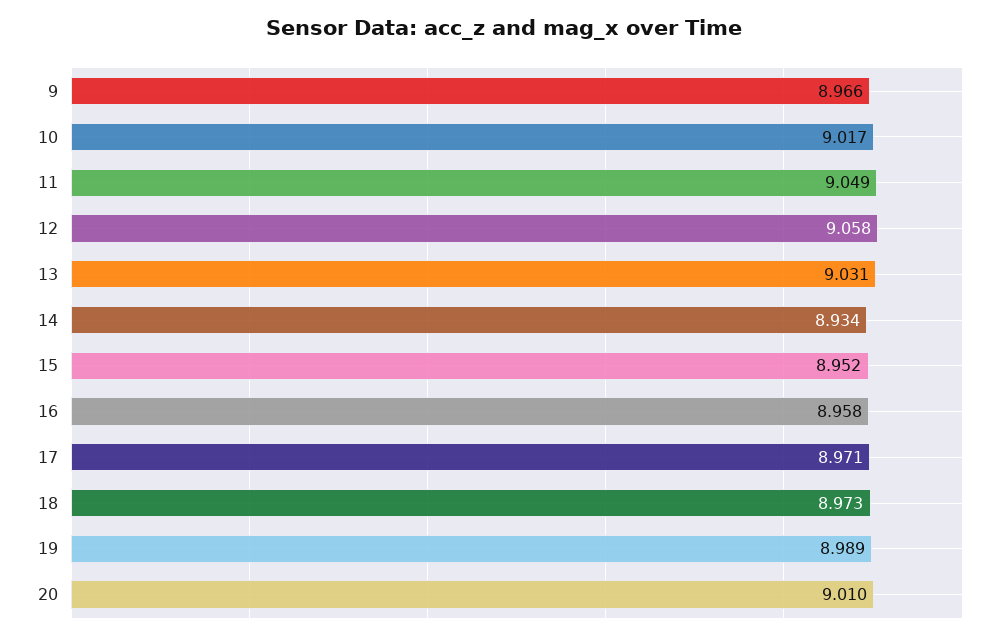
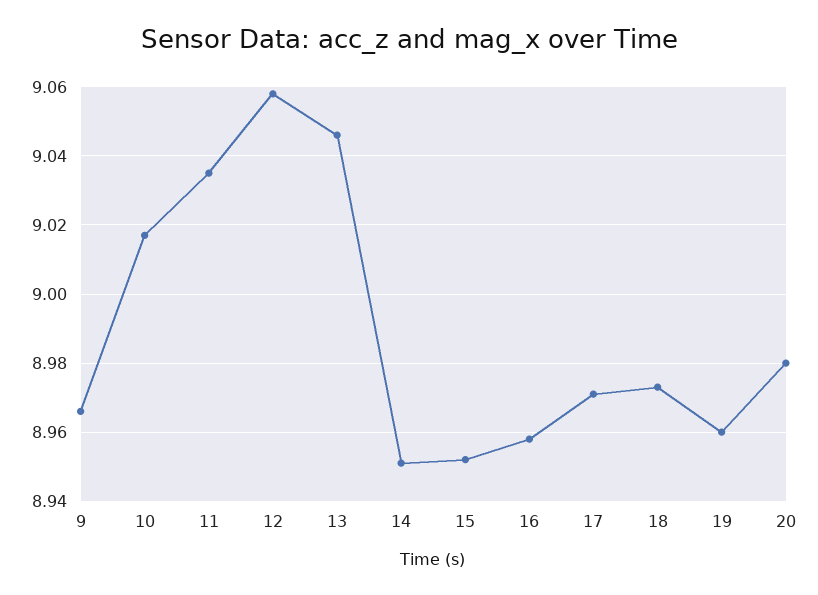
  {
    "9": 8.966,
    "10": 9.017,
-   "11": 9.049,
+   "11": 9.035,
    "12": 9.058,
-   "13": 9.031,
+   "13": 9.045,
-   "14": 8.934,
+   "14": 8.95,
    "15": 8.952,
    "16": 8.958,
    "17": 8.971,
    "18": 8.973,
-   "19": 8.989,
+   "19": 8.96,
-   "20": 9.01
+   "20": 8.98
  }

